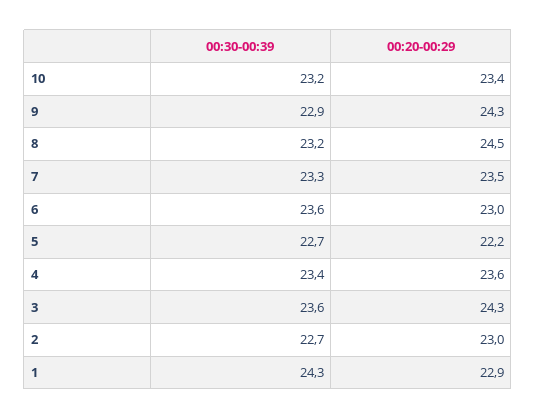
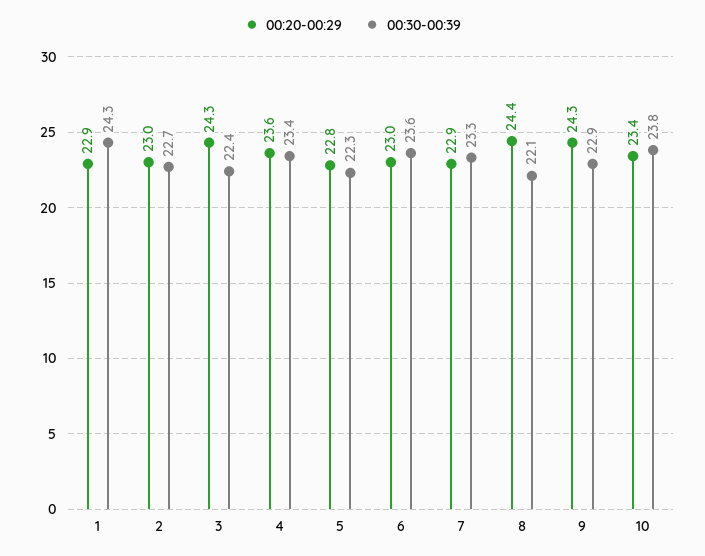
  {
    "00:30-00:39": {
-     "10": 23.2,
+     "10": 23.8,
      "9": 22.9,
-     "8": 23.2,
+     "8": 22.1,
      "7": 23.3,
      "6": 23.6,
-     "5": 22.7,
+     "5": 22.3,
      "4": 23.4,
-     "3": 23.6,
+     "3": 22.4,
      "2": 22.7,
      "1": 24.3
    },
    "00:20-00:29": {
      "10": 23.4,
      "9": 24.3,
-     "8": 24.5,
+     "8": 24.4,
-     "7": 23.5,
+     "7": 22.9,
      "6": 23,
-     "5": 22.2,
+     "5": 22.8,
      "4": 23.6,
      "3": 24.3,
      "2": 23,
      "1": 22.9
    }
  }

